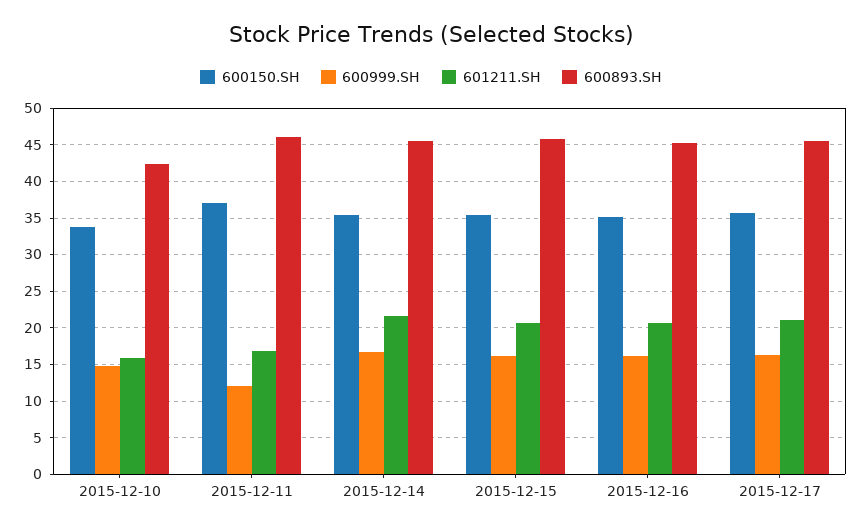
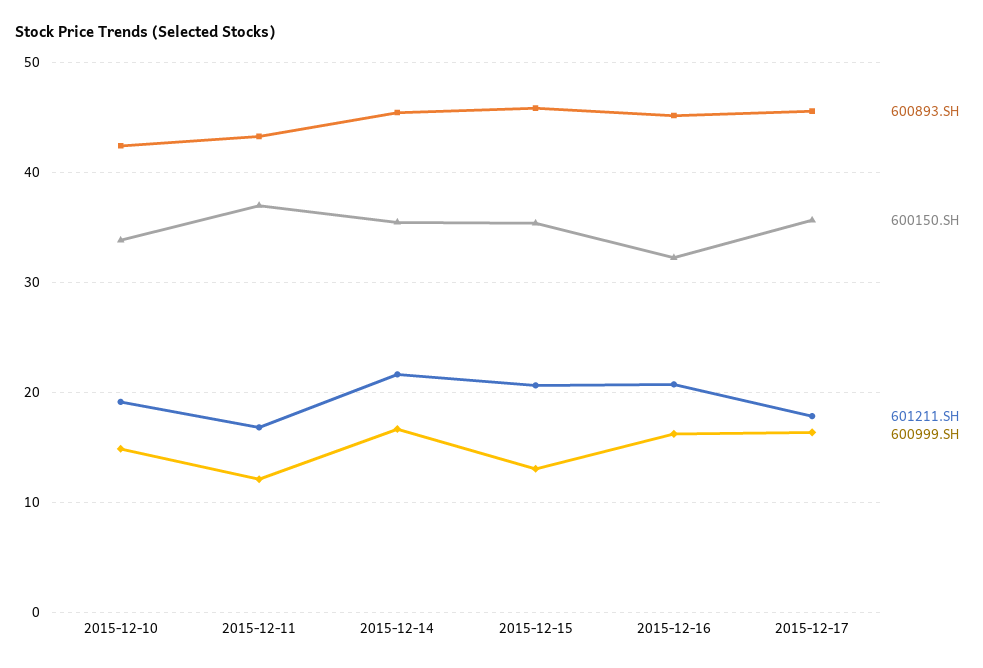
  {
    "600150.SH": {
      "2015-12-10": 34,
      "2015-12-11": 37,
      "2015-12-14": 35,
      "2015-12-15": 35,
-     "2015-12-16": 35,
+     "2015-12-16": 32,
      "2015-12-17": 36
    },
    "600999.SH": {
      "2015-12-10": 15,
      "2015-12-11": 12,
      "2015-12-14": 17,
-     "2015-12-15": 16,
+     "2015-12-15": 13,
      "2015-12-16": 16,
      "2015-12-17": 16
    },
    "601211.SH": {
-     "2015-12-10": 16,
+     "2015-12-10": 19,
      "2015-12-11": 17,
      "2015-12-14": 22,
      "2015-12-15": 21,
      "2015-12-16": 21,
-     "2015-12-17": 21
+     "2015-12-17": 18
    },
    "600893.SH": {
      "2015-12-10": 42,
-     "2015-12-11": 46,
+     "2015-12-11": 43,
      "2015-12-14": 45,
      "2015-12-15": 46,
      "2015-12-16": 45,
      "2015-12-17": 46
    }
  }

